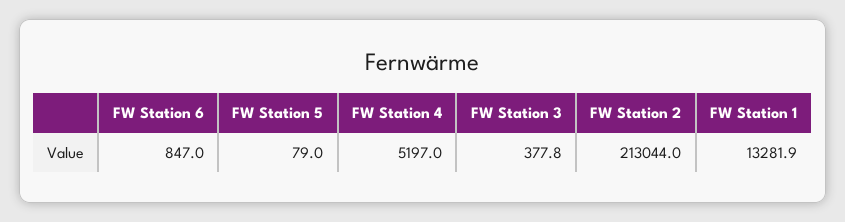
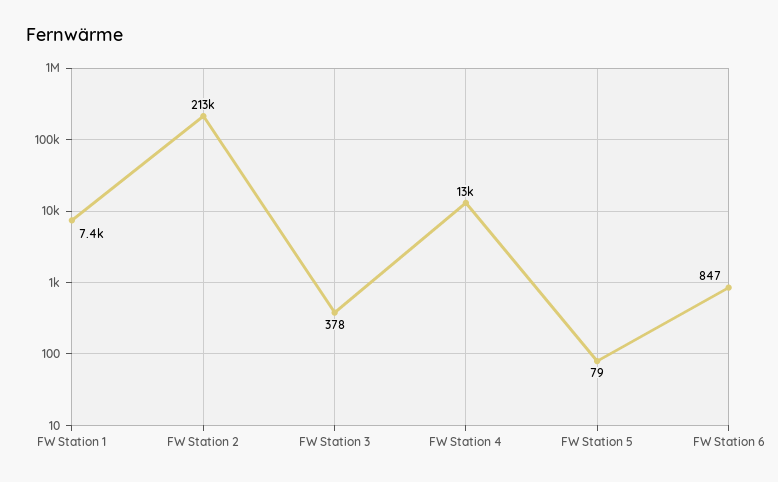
  {
    "FW Station 6": 847,
    "FW Station 5": 79,
-   "FW Station 4": 5197,
+   "FW Station 4": 13000,
    "FW Station 3": 377.8,
    "FW Station 2": 213044,
-   "FW Station 1": 13281.9
+   "FW Station 1": 7400
  }

